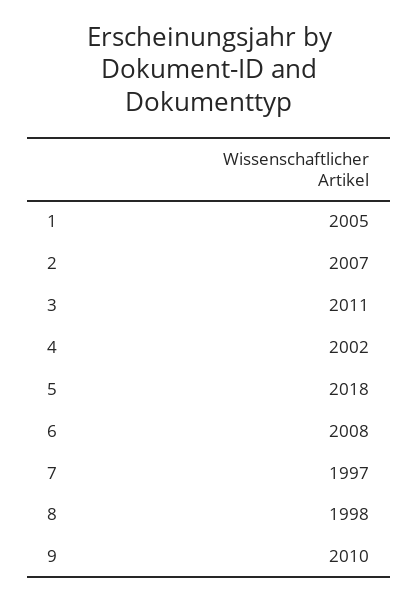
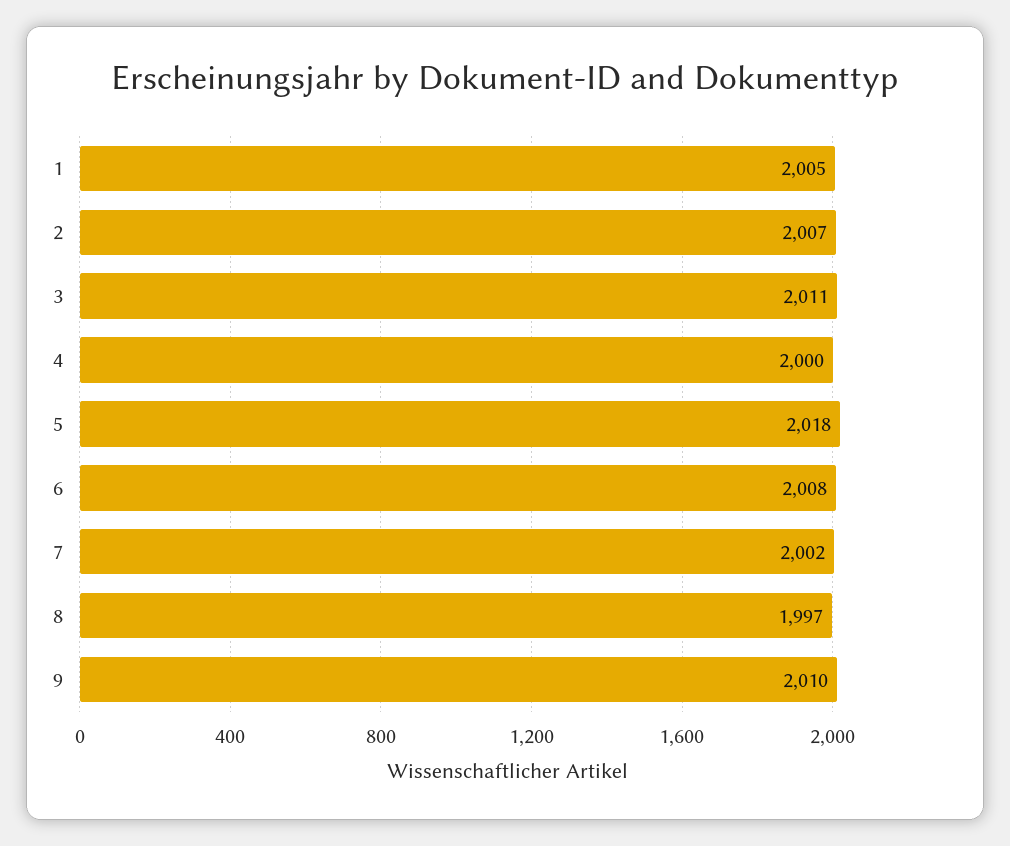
  {
    "1": 2005,
    "2": 2007,
    "3": 2011,
-   "4": 2002,
+   "4": 2000,
    "5": 2018,
    "6": 2008,
-   "7": 1997,
+   "7": 2002,
-   "8": 1998,
+   "8": 1997,
    "9": 2010
  }

